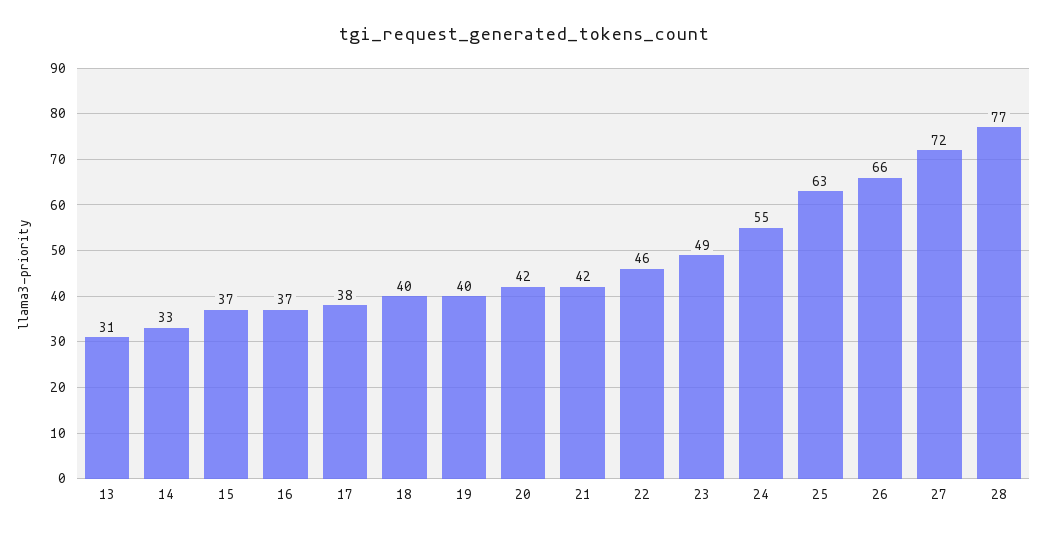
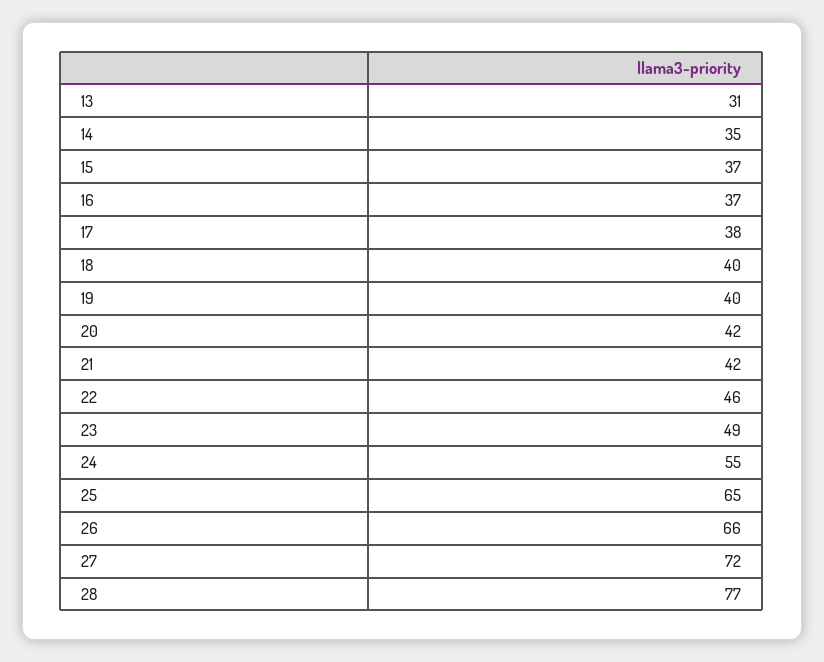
  {
    "13": 31,
-   "14": 33,
+   "14": 35,
    "15": 37,
    "16": 37,
    "17": 38,
    "18": 40,
    "19": 40,
    "20": 42,
    "21": 42,
    "22": 46,
    "23": 49,
    "24": 55,
-   "25": 63,
+   "25": 65,
    "26": 66,
    "27": 72,
    "28": 77
  }

